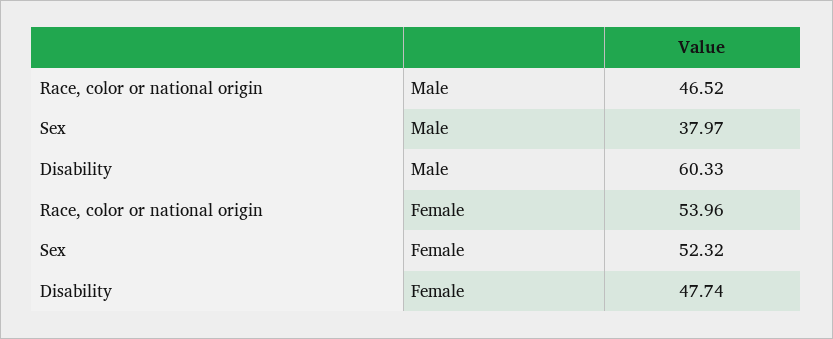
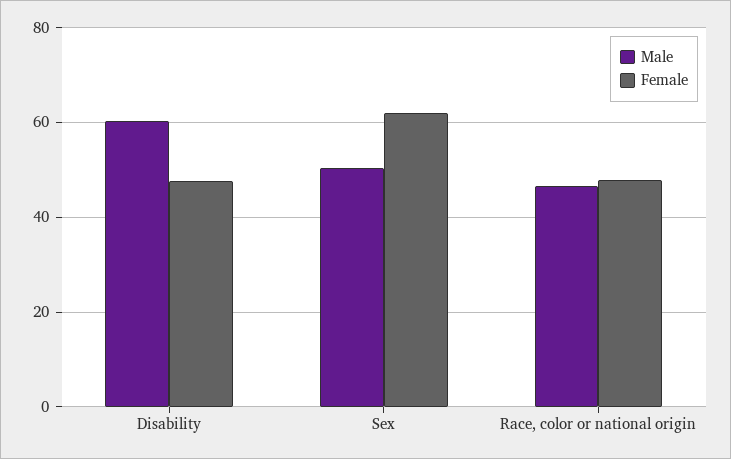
  {
    "Male": {
      "Race, color or national origin": 46.52,
-     "Sex": 37.97,
+     "Sex": 50,
      "Disability": 60.33
    },
    "Female": {
-     "Race, color or national origin": 53.96,
+     "Race, color or national origin": 48,
-     "Sex": 52.32,
+     "Sex": 62,
      "Disability": 47.74
    }
  }

